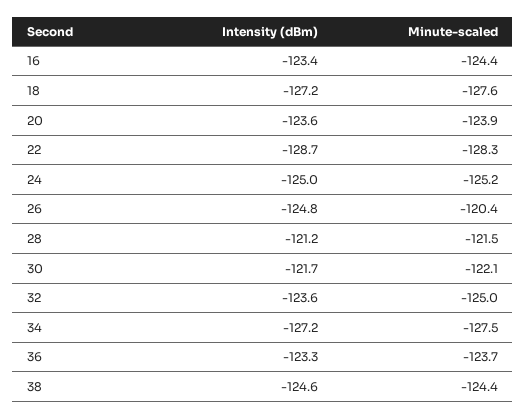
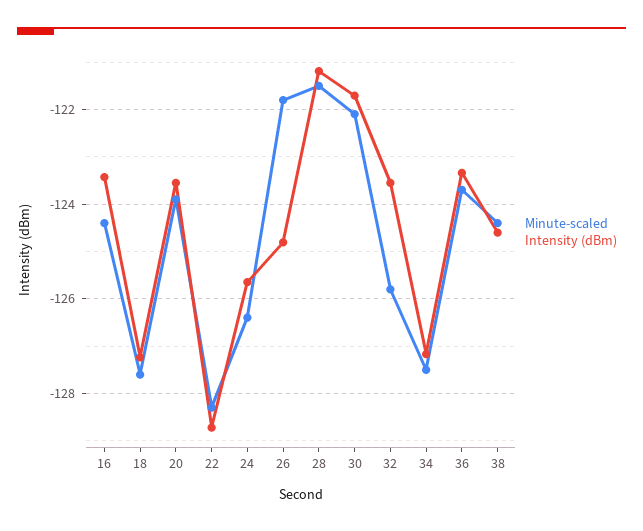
  {
    "Intensity (dBm)": {
      "16": -123.4,
      "18": -127.2,
      "20": -123.6,
      "22": -128.7,
-     "24": -125,
+     "24": -125.6,
      "26": -124.8,
      "28": -121.2,
      "30": -121.7,
      "32": -123.6,
      "34": -127.2,
      "36": -123.3,
      "38": -124.6
    },
    "Minute-scaled": {
      "16": -124.4,
      "18": -127.6,
      "20": -123.9,
      "22": -128.3,
-     "24": -125.2,
+     "24": -126.4,
-     "26": -120.4,
+     "26": -121.8,
      "28": -121.5,
      "30": -122.1,
-     "32": -125,
+     "32": -125.8,
      "34": -127.5,
      "36": -123.7,
      "38": -124.4
    }
  }

